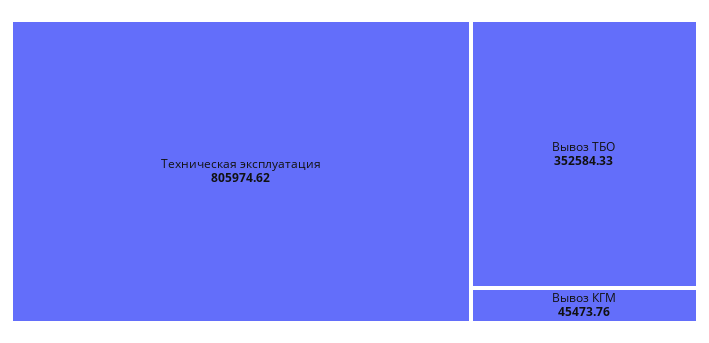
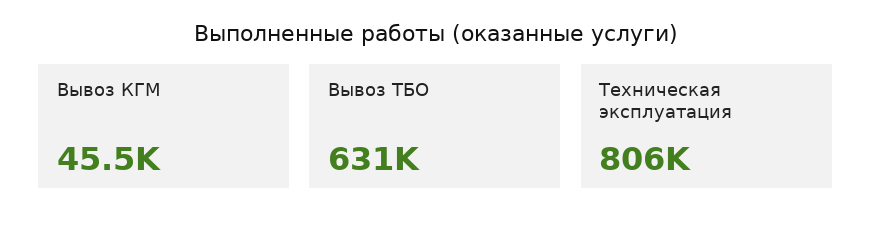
  {
    "Техническая эксплуатация": 805974.62,
-   "Вывоз ТБО": 352584.33,
+   "Вывоз ТБО": 631000,
    "Вывоз КГМ": 45473.76
  }

